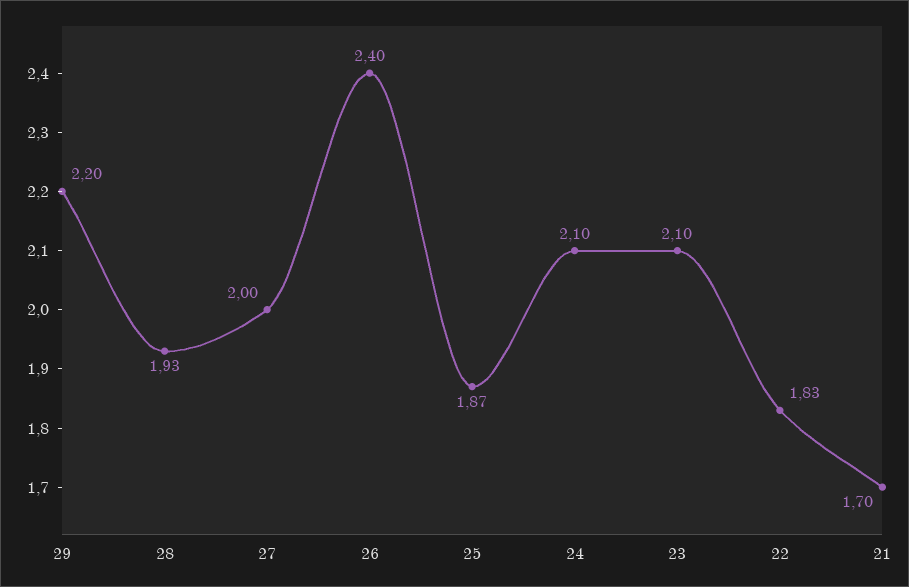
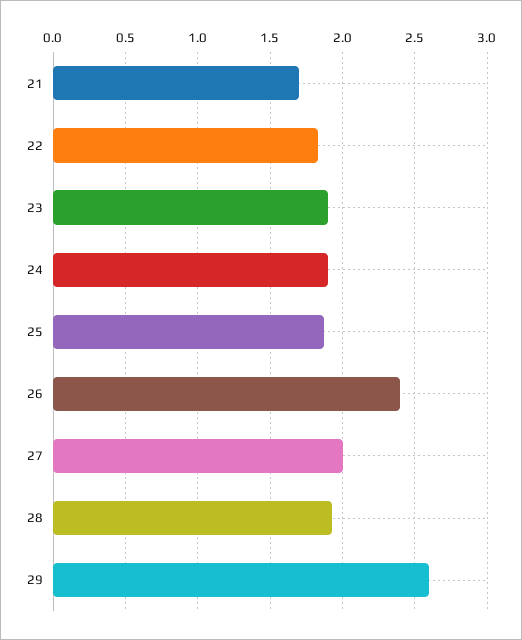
  {
-   "29": 2.2,
+   "29": 2.6,
    "28": 1.93,
    "27": 2,
    "26": 2.4,
    "25": 1.87,
-   "24": 2.1,
+   "24": 1.9,
-   "23": 2.1,
+   "23": 1.9,
    "22": 1.83,
    "21": 1.7
  }

